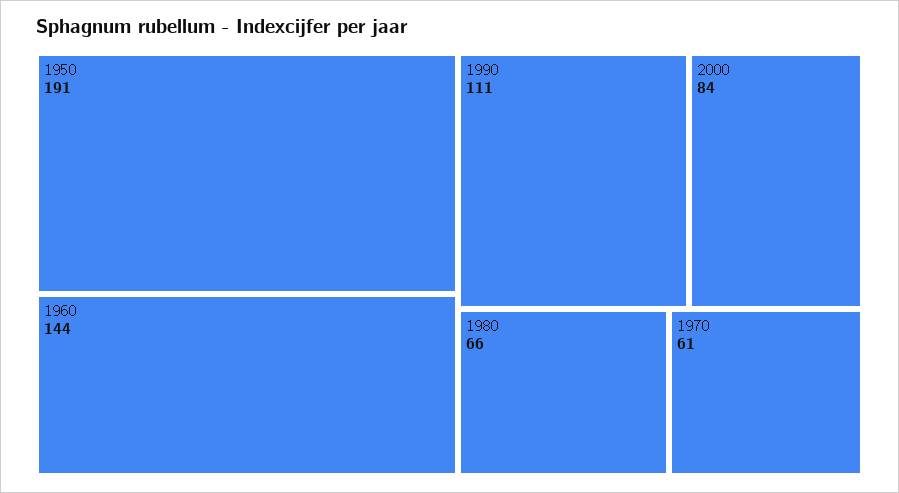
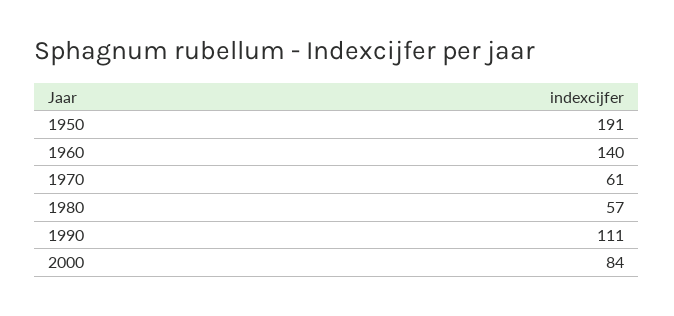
  {
    "1950": 191,
-   "1960": 144,
+   "1960": 140,
    "1990": 111,
    "2000": 84,
-   "1980": 66,
+   "1980": 57,
    "1970": 61
  }

